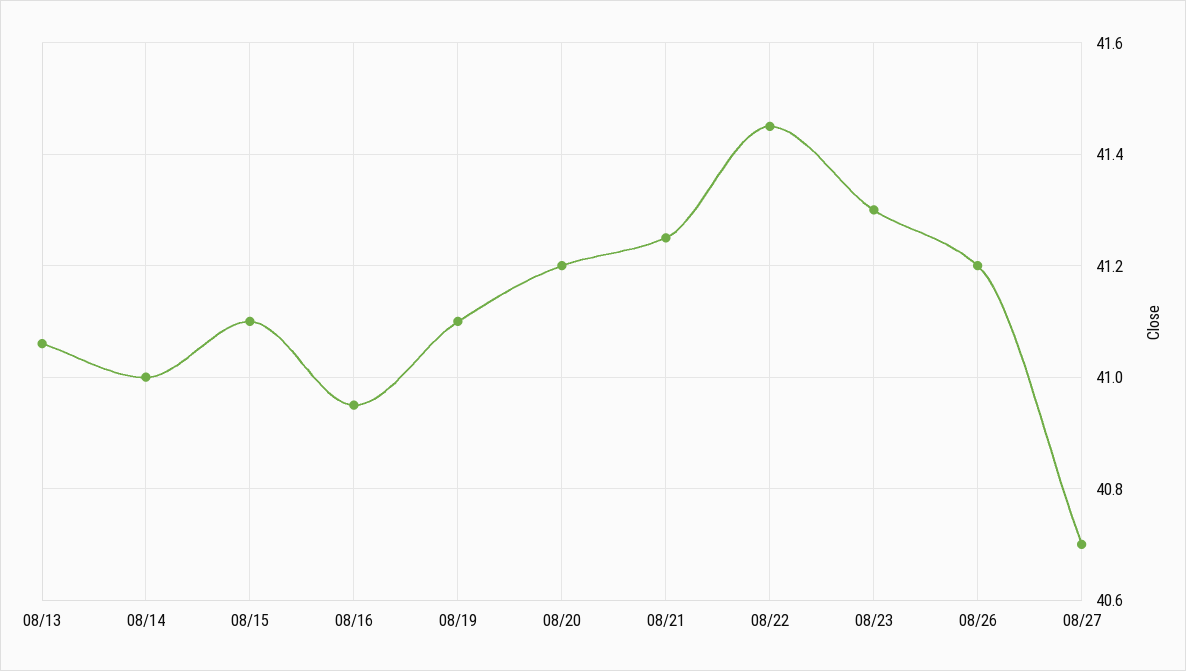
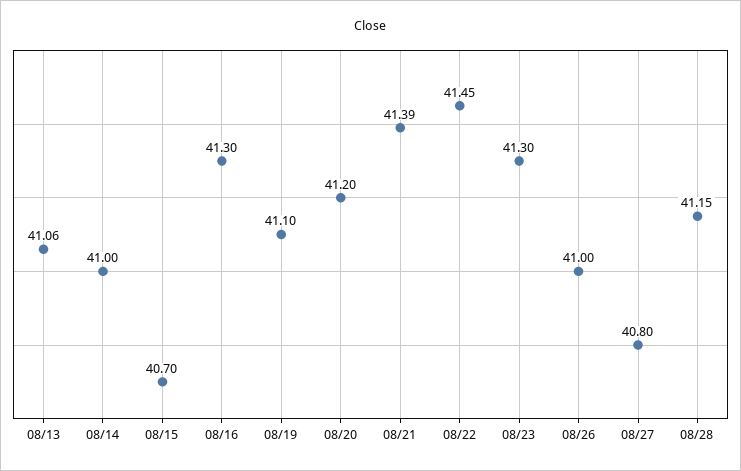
  {
    "08/13": 41.06,
    "08/14": 41,
-   "08/15": 41.1,
+   "08/15": 40.7,
-   "08/16": 40.95,
+   "08/16": 41.3,
    "08/19": 41.1,
    "08/20": 41.2,
-   "08/21": 41.25,
+   "08/21": 41.39,
    "08/22": 41.45,
    "08/23": 41.3,
-   "08/26": 41.2,
+   "08/26": 41,
-   "08/27": 40.7
+   "08/27": 40.8,
+   "08/28": 41.15
  }

